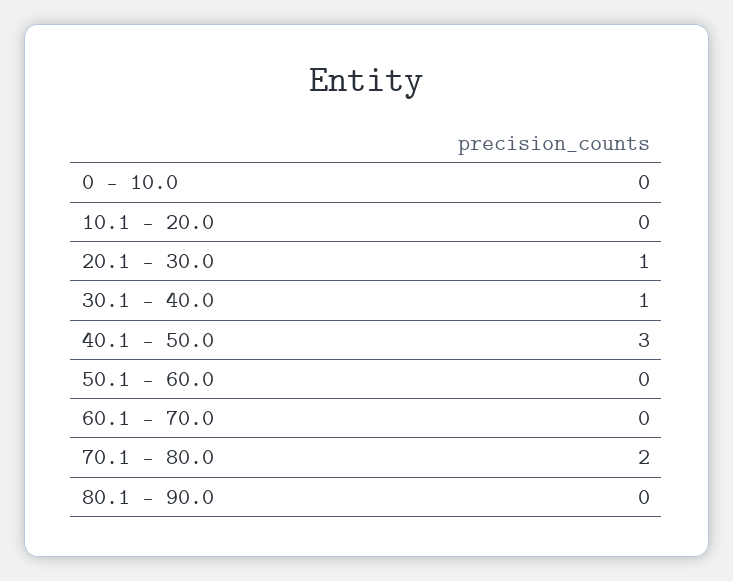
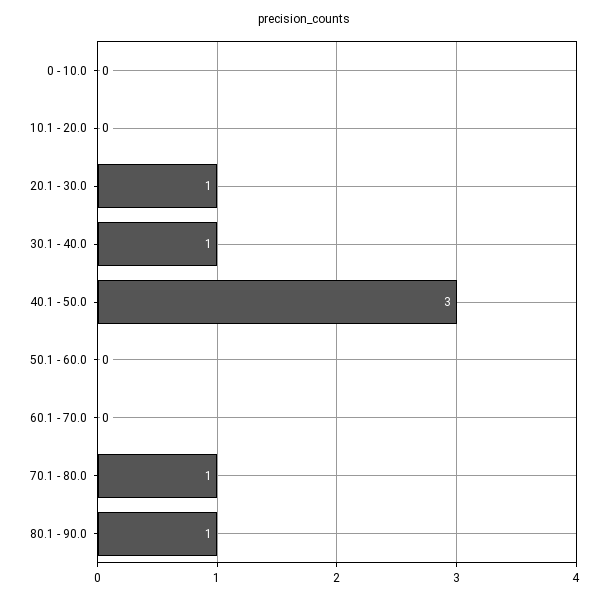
  {
    "0 - 10.0": 0,
    "10.1 - 20.0": 0,
    "20.1 - 30.0": 1,
    "30.1 - 40.0": 1,
    "40.1 - 50.0": 3,
    "50.1 - 60.0": 0,
    "60.1 - 70.0": 0,
-   "70.1 - 80.0": 2,
+   "70.1 - 80.0": 1,
-   "80.1 - 90.0": 0
+   "80.1 - 90.0": 1
  }

